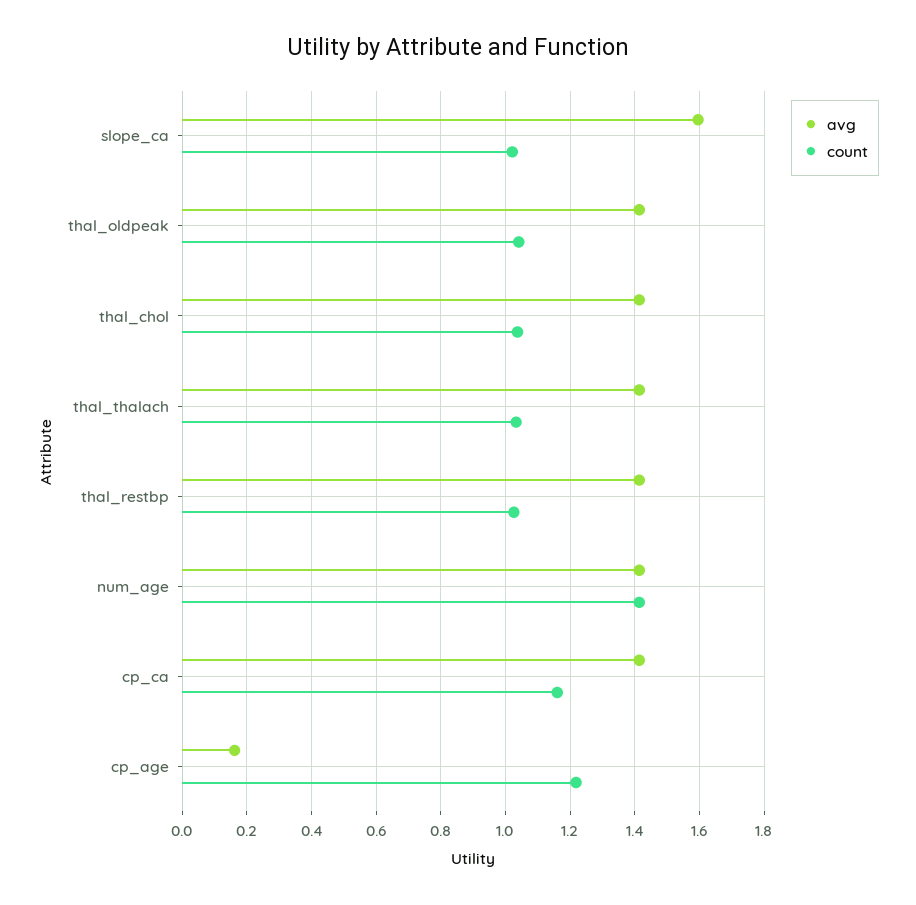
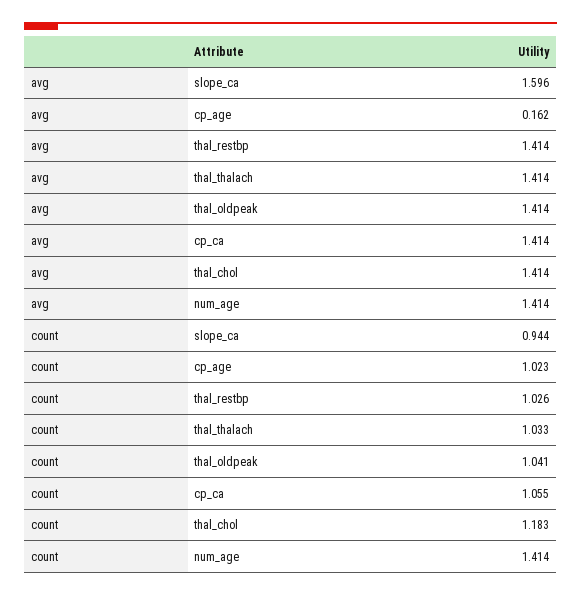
  {
    "avg": {
      "slope_ca": 1.596,
      "thal_oldpeak": 1.414,
      "thal_chol": 1.414,
      "thal_thalach": 1.414,
      "thal_restbp": 1.414,
      "num_age": 1.414,
      "cp_ca": 1.414,
      "cp_age": 0.162
    },
    "count": {
-     "slope_ca": 1.02,
+     "slope_ca": 0.944,
      "thal_oldpeak": 1.041,
-     "thal_chol": 1.04,
+     "thal_chol": 1.183,
      "thal_thalach": 1.033,
      "thal_restbp": 1.026,
      "num_age": 1.414,
-     "cp_ca": 1.16,
+     "cp_ca": 1.055,
-     "cp_age": 1.22
+     "cp_age": 1.023
    }
  }

